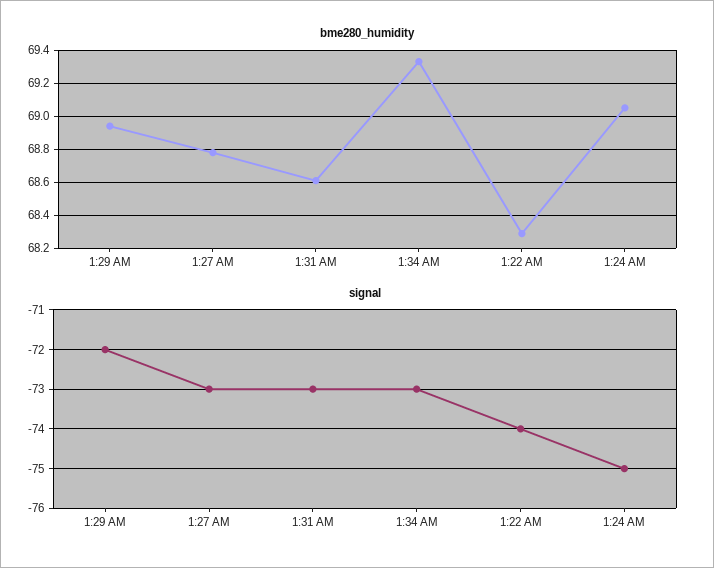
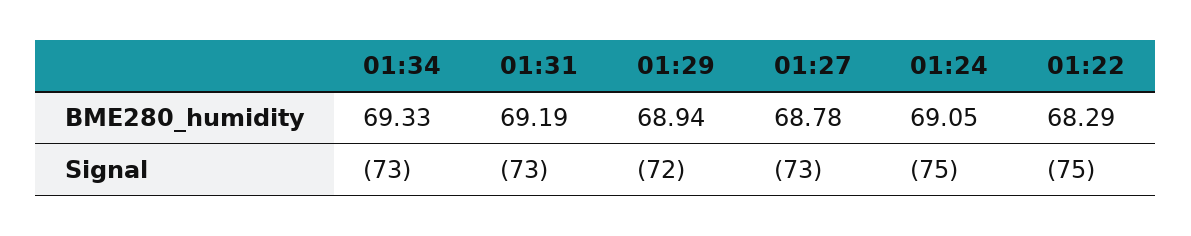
  {
    "bme280_humidity": {
      "1:29 AM": 68.94,
      "1:27 AM": 68.78,
-     "1:31 AM": 68.6,
+     "1:31 AM": 69.19,
      "1:34 AM": 69.33,
      "1:22 AM": 68.29,
      "1:24 AM": 69.05
    },
    "signal": {
      "1:29 AM": -72,
      "1:27 AM": -73,
      "1:31 AM": -73,
      "1:34 AM": -73,
-     "1:22 AM": -74,
+     "1:22 AM": -75,
      "1:24 AM": -75
    }
  }

